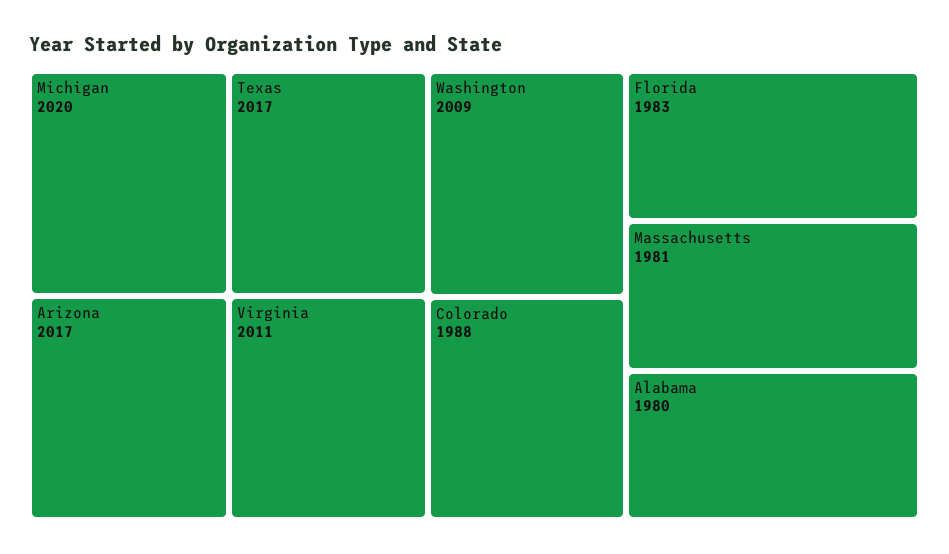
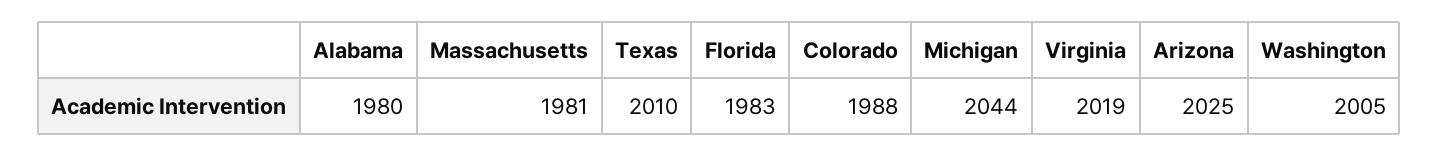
  {
-   "Michigan": 2020,
+   "Michigan": 2044,
-   "Texas": 2017,
+   "Texas": 2010,
-   "Arizona": 2017,
+   "Arizona": 2025,
-   "Virginia": 2011,
+   "Virginia": 2019,
-   "Washington": 2009,
+   "Washington": 2005,
    "Colorado": 1988,
    "Florida": 1983,
    "Massachusetts": 1981,
    "Alabama": 1980
  }

